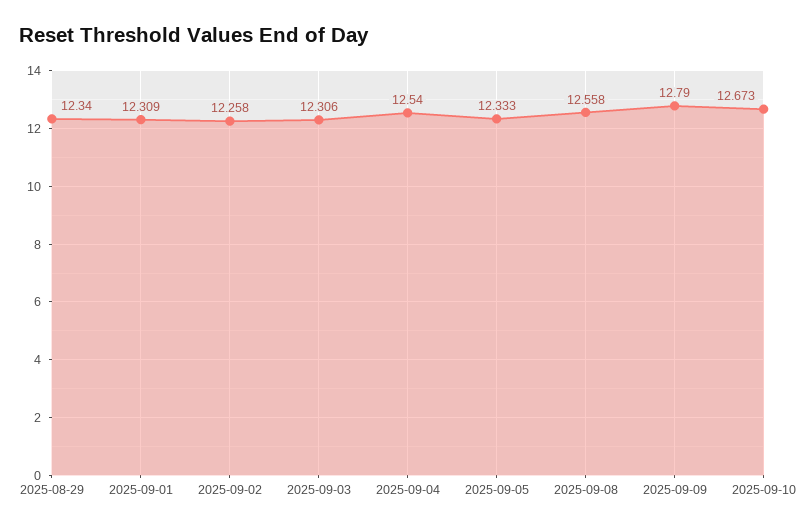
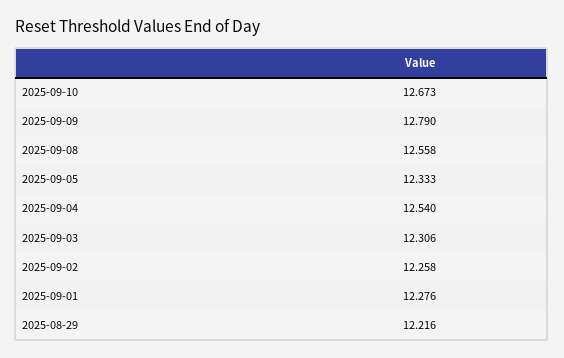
  {
-   "2025-08-29": 12.34,
+   "2025-08-29": 12.216,
-   "2025-09-01": 12.309,
+   "2025-09-01": 12.276,
    "2025-09-02": 12.258,
    "2025-09-03": 12.306,
    "2025-09-04": 12.54,
    "2025-09-05": 12.333,
    "2025-09-08": 12.558,
    "2025-09-09": 12.79,
    "2025-09-10": 12.673
  }

